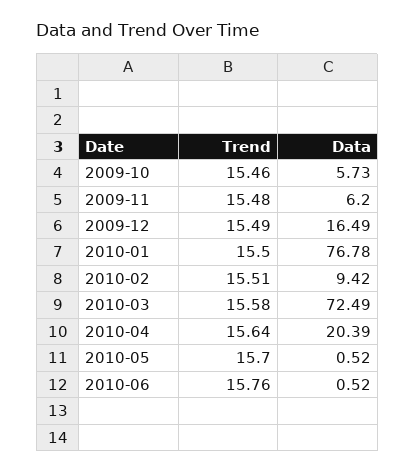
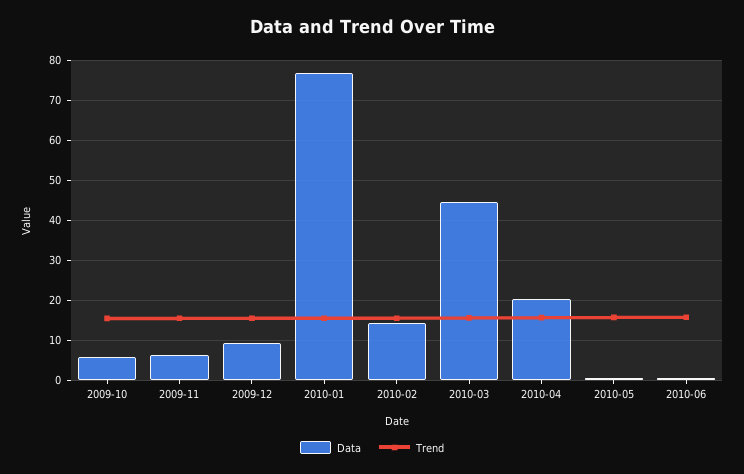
  {
    "Trend": {
      "2009-10": 15.46,
      "2009-11": 15.48,
      "2009-12": 15.49,
      "2010-01": 15.5,
      "2010-02": 15.51,
      "2010-03": 15.58,
      "2010-04": 15.64,
      "2010-05": 15.7,
      "2010-06": 15.76
    },
    "Data": {
      "2009-10": 5.73,
      "2009-11": 6.2,
-     "2009-12": 16.49,
+     "2009-12": 10,
      "2010-01": 76.78,
-     "2010-02": 9.42,
+     "2010-02": 14,
-     "2010-03": 72.49,
+     "2010-03": 44,
      "2010-04": 20.39,
      "2010-05": 0.52,
      "2010-06": 0.52
    }
  }

